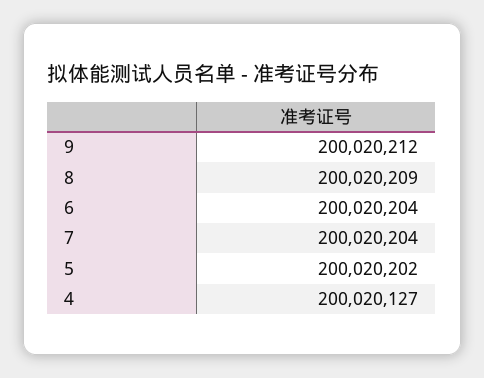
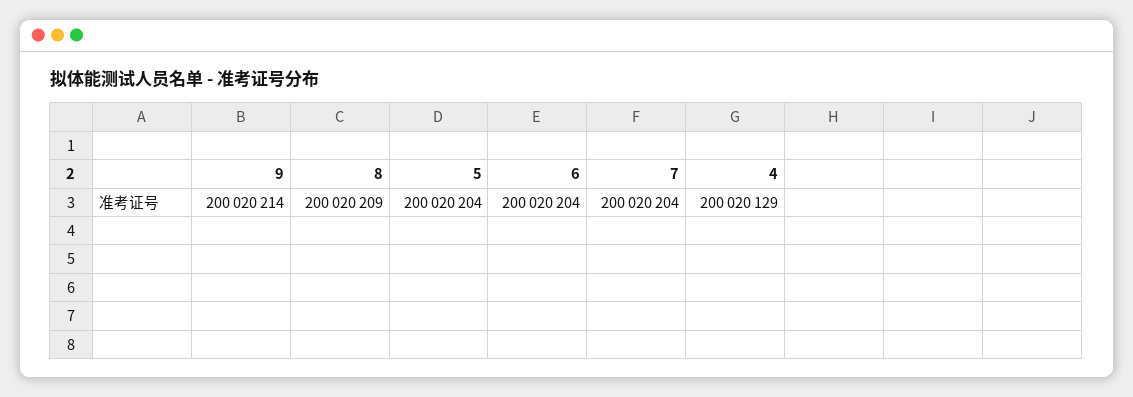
  {
-   "9": 200020212,
+   "9": 200020214,
    "8": 200020209,
    "6": 200020204,
    "7": 200020204,
-   "5": 200020202,
+   "5": 200020204,
-   "4": 200020127
+   "4": 200020129
  }

